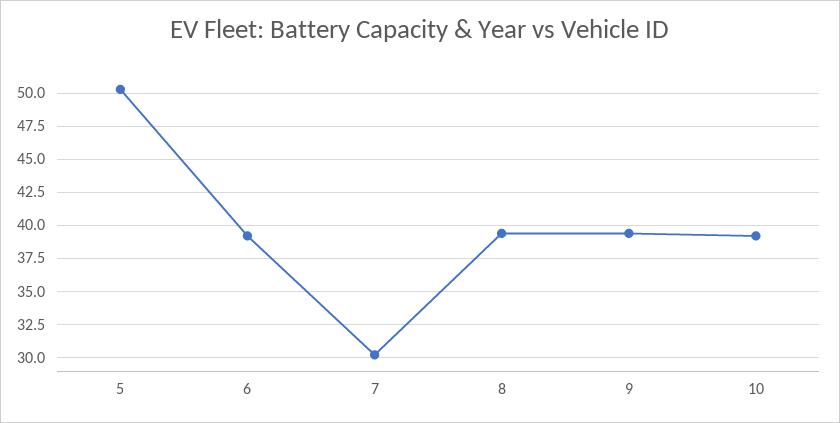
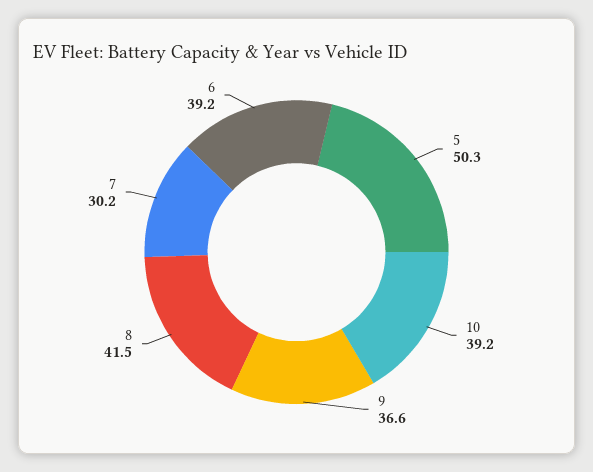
  {
    "5": 50.3,
    "6": 39.2,
    "7": 30.2,
-   "8": 39.5,
+   "8": 41.5,
-   "9": 39.5,
+   "9": 36.6,
    "10": 39.2
  }

